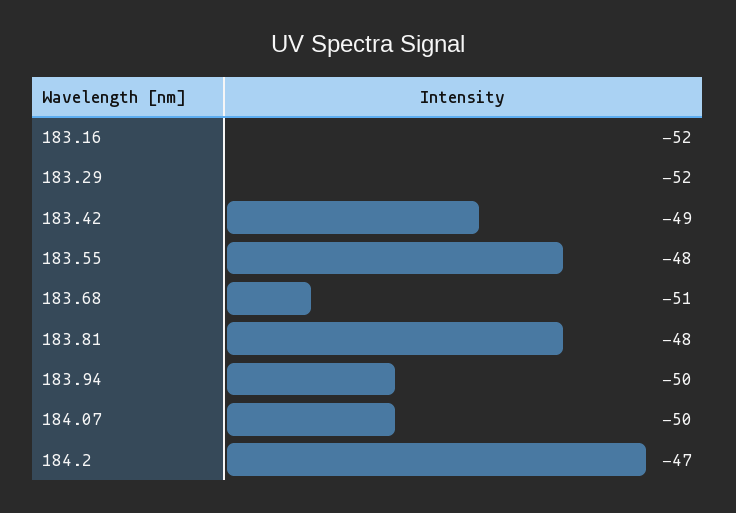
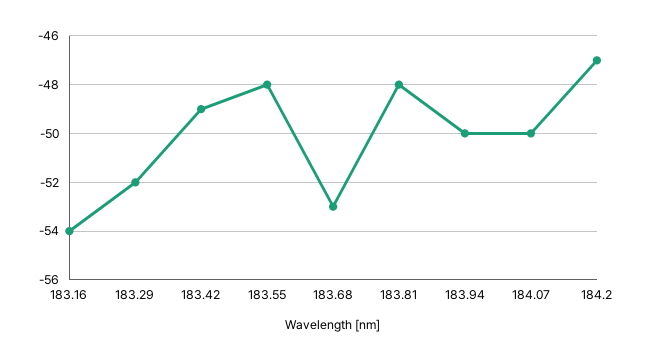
  {
-   "183.16": -52,
+   "183.16": -54,
    "183.29": -52,
    "183.42": -49,
    "183.55": -48,
-   "183.68": -51,
+   "183.68": -53,
    "183.81": -48,
    "183.94": -50,
    "184.07": -50,
    "184.2": -47
  }

